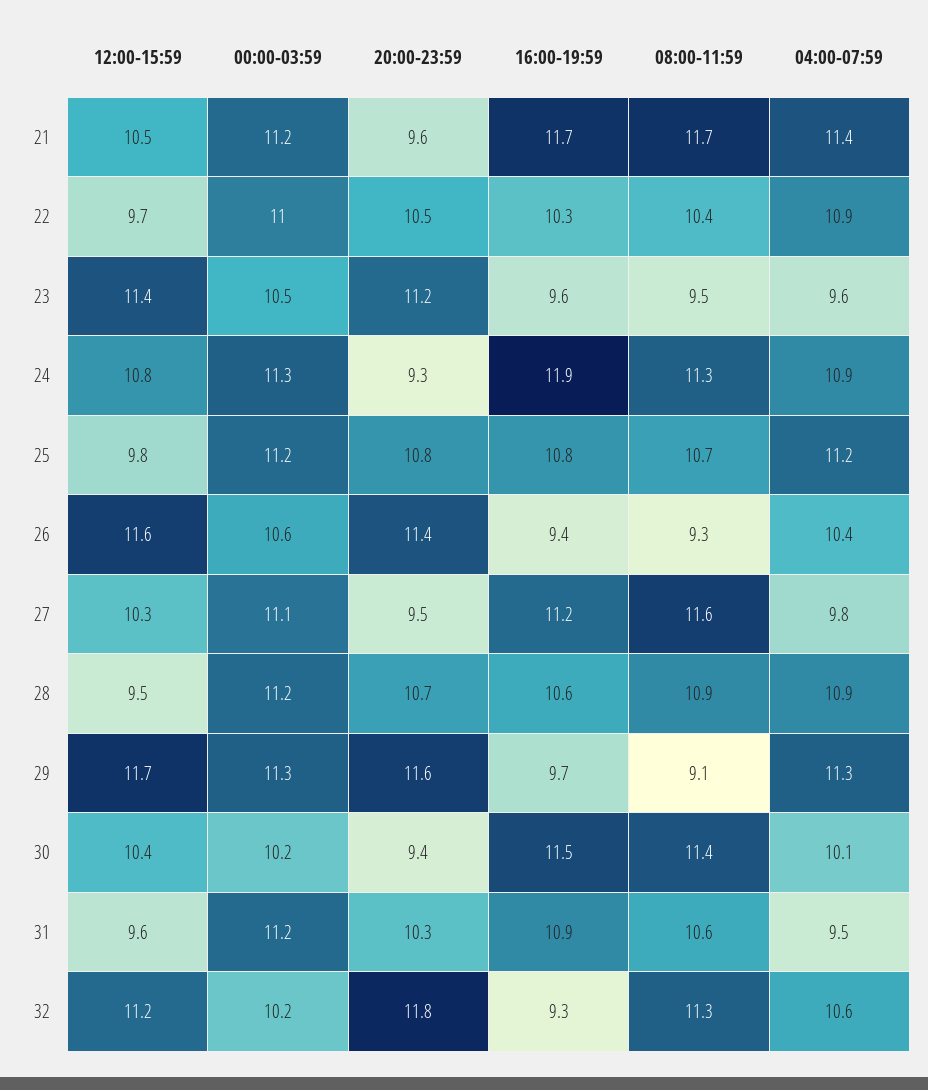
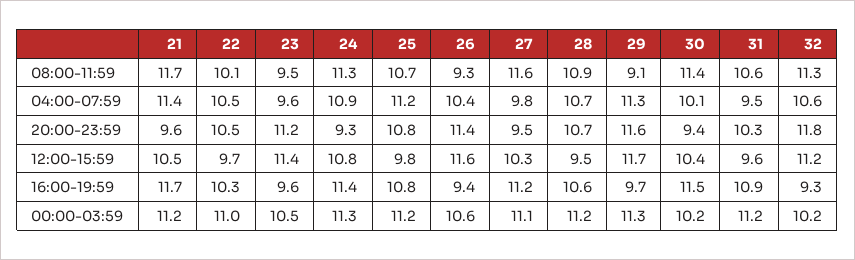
  {
    "12:00-15:59": {
      "21": 10.5,
      "22": 9.7,
      "23": 11.4,
      "24": 10.8,
      "25": 9.8,
      "26": 11.6,
      "27": 10.3,
      "28": 9.5,
      "29": 11.7,
      "30": 10.4,
      "31": 9.6,
      "32": 11.2
    },
    "00:00-03:59": {
      "21": 11.2,
      "22": 11,
      "23": 10.5,
      "24": 11.3,
      "25": 11.2,
      "26": 10.6,
      "27": 11.1,
      "28": 11.2,
      "29": 11.3,
      "30": 10.2,
      "31": 11.2,
      "32": 10.2
    },
    "20:00-23:59": {
      "21": 9.6,
      "22": 10.5,
      "23": 11.2,
      "24": 9.3,
      "25": 10.8,
      "26": 11.4,
      "27": 9.5,
      "28": 10.7,
      "29": 11.6,
      "30": 9.4,
      "31": 10.3,
      "32": 11.8
    },
    "16:00-19:59": {
      "21": 11.7,
      "22": 10.3,
      "23": 9.6,
-     "24": 11.9,
+     "24": 11.4,
      "25": 10.8,
      "26": 9.4,
      "27": 11.2,
      "28": 10.6,
      "29": 9.7,
      "30": 11.5,
      "31": 10.9,
      "32": 9.3
    },
    "08:00-11:59": {
      "21": 11.7,
-     "22": 10.4,
+     "22": 10.1,
      "23": 9.5,
      "24": 11.3,
      "25": 10.7,
      "26": 9.3,
      "27": 11.6,
      "28": 10.9,
      "29": 9.1,
      "30": 11.4,
      "31": 10.6,
      "32": 11.3
    },
    "04:00-07:59": {
      "21": 11.4,
-     "22": 10.9,
+     "22": 10.5,
      "23": 9.6,
      "24": 10.9,
      "25": 11.2,
      "26": 10.4,
      "27": 9.8,
-     "28": 10.9,
+     "28": 10.7,
      "29": 11.3,
      "30": 10.1,
      "31": 9.5,
      "32": 10.6
    }
  }

